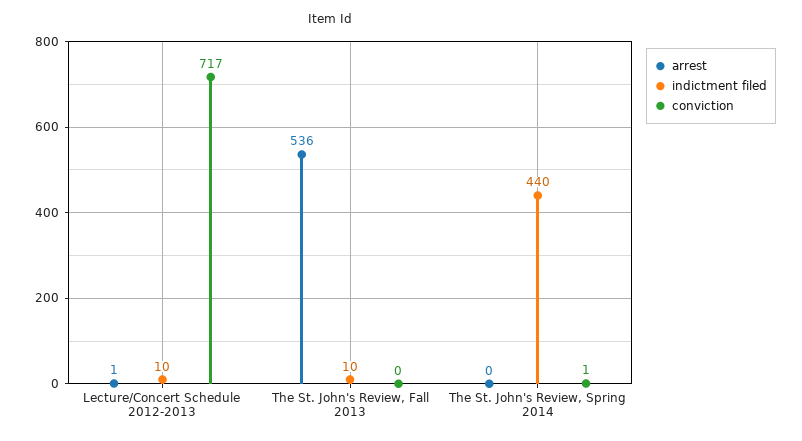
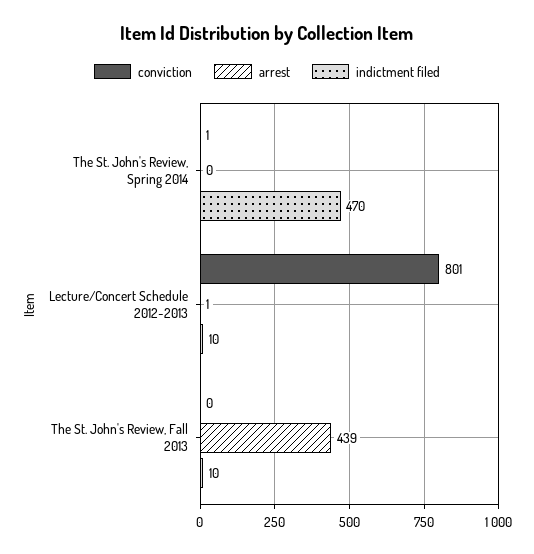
  {
    "arrest": {
      "Lecture/Concert Schedule 2012-2013": 1,
-     "The St. John's Review, Fall 2013": 536,
+     "The St. John's Review, Fall 2013": 439,
      "The St. John's Review, Spring 2014": 0
    },
    "indictment filed": {
      "Lecture/Concert Schedule 2012-2013": 10,
      "The St. John's Review, Fall 2013": 10,
-     "The St. John's Review, Spring 2014": 440
+     "The St. John's Review, Spring 2014": 470
    },
    "conviction": {
-     "Lecture/Concert Schedule 2012-2013": 717,
+     "Lecture/Concert Schedule 2012-2013": 801,
      "The St. John's Review, Fall 2013": 0,
      "The St. John's Review, Spring 2014": 1
    }
  }

